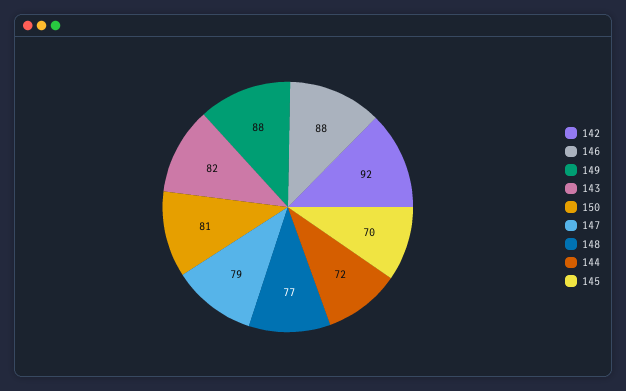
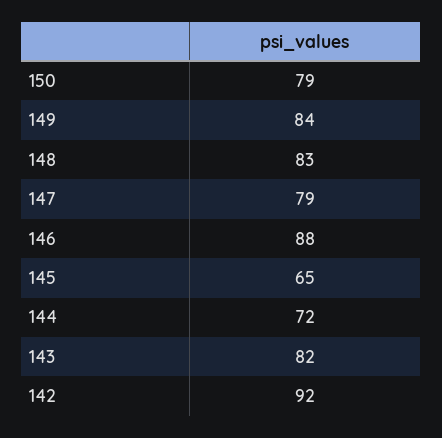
  {
    "142": 92,
    "146": 88,
-   "149": 88,
+   "149": 84,
    "143": 82,
-   "150": 81,
+   "150": 79,
    "147": 79,
-   "148": 77,
+   "148": 83,
    "144": 72,
-   "145": 70
+   "145": 65
  }

